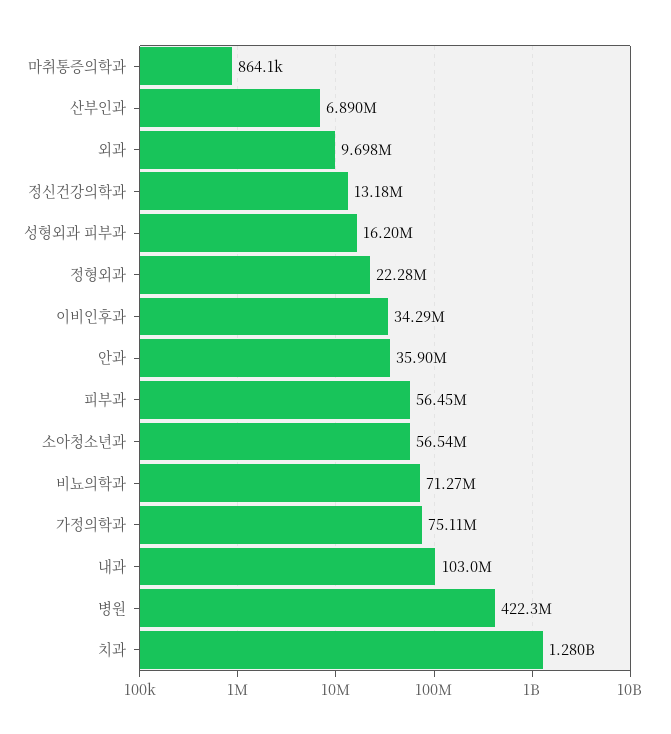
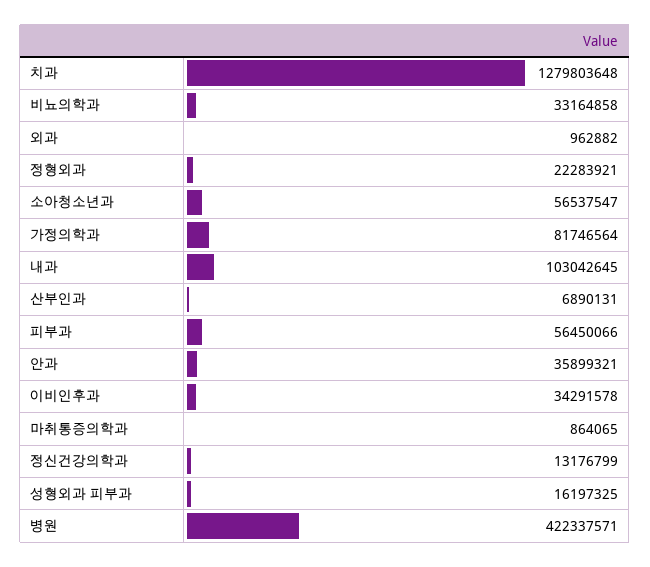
  {
    "마취통증의학과": 864065,
    "산부인과": 6890131,
-   "외과": 9698000,
+   "외과": 962882,
    "정신건강의학과": 13176799,
    "성형외과 피부과": 16197325,
    "정형외과": 22283921,
    "이비인후과": 34291578,
    "안과": 35899321,
    "피부과": 56450066,
    "소아청소년과": 56537547,
-   "비뇨의학과": 71270000,
+   "비뇨의학과": 33164858,
-   "가정의학과": 75110000,
+   "가정의학과": 81746564,
    "내과": 103042645,
    "병원": 422337571,
    "치과": 1279803648
  }

